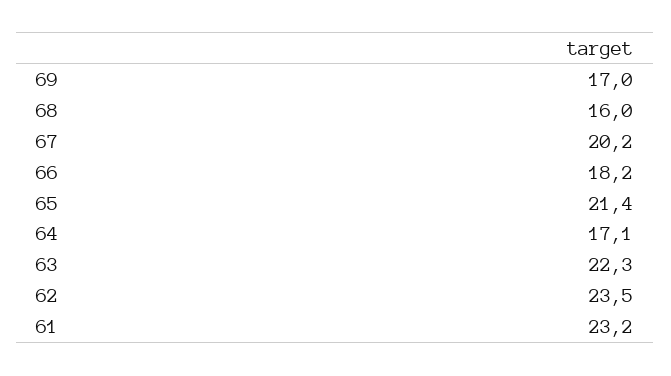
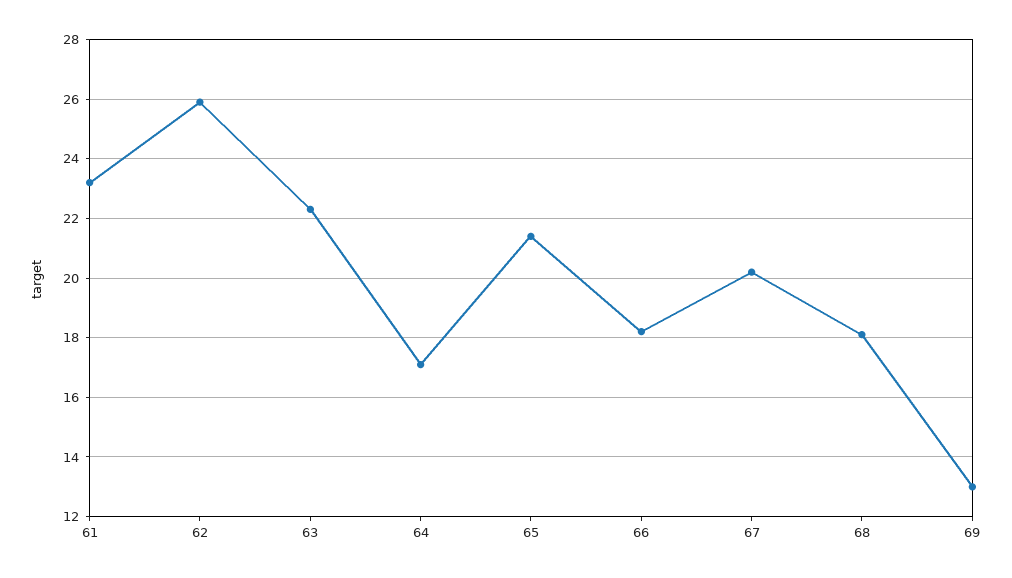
  {
-   "69": 17,
+   "69": 13,
-   "68": 16,
+   "68": 18,
    "67": 20.2,
    "66": 18.2,
    "65": 21.4,
    "64": 17.1,
    "63": 22.3,
-   "62": 23.5,
+   "62": 26,
    "61": 23.2
  }

